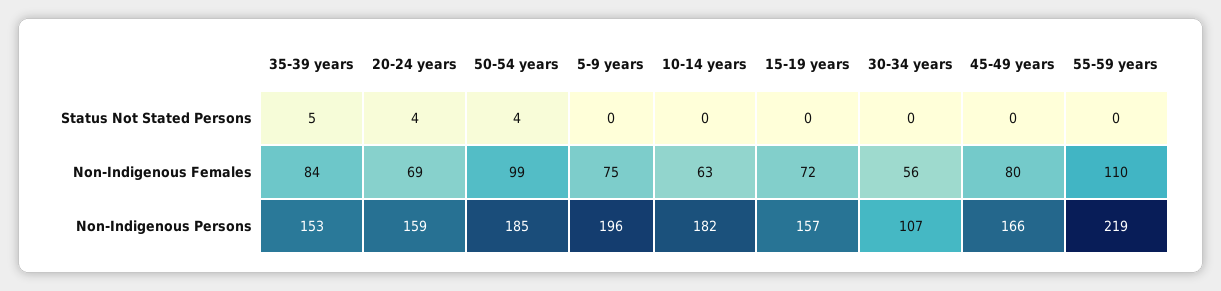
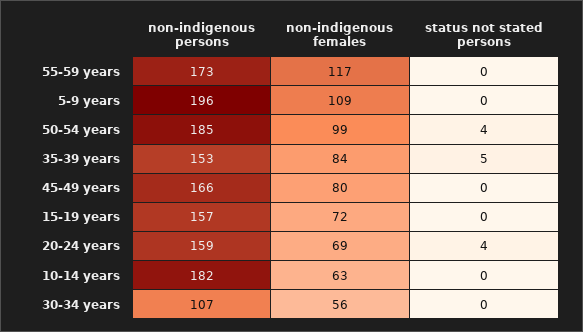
  {
    "35-39 years": {
      "Status Not Stated Persons": 5,
      "Non-Indigenous Females": 84,
      "Non-Indigenous Persons": 153
    },
    "20-24 years": {
      "Status Not Stated Persons": 4,
      "Non-Indigenous Females": 69,
      "Non-Indigenous Persons": 159
    },
    "50-54 years": {
      "Status Not Stated Persons": 4,
      "Non-Indigenous Females": 99,
      "Non-Indigenous Persons": 185
    },
    "5-9 years": {
      "Status Not Stated Persons": 0,
-     "Non-Indigenous Females": 75,
+     "Non-Indigenous Females": 109,
      "Non-Indigenous Persons": 196
    },
    "10-14 years": {
      "Status Not Stated Persons": 0,
      "Non-Indigenous Females": 63,
      "Non-Indigenous Persons": 182
    },
    "15-19 years": {
      "Status Not Stated Persons": 0,
      "Non-Indigenous Females": 72,
      "Non-Indigenous Persons": 157
    },
    "30-34 years": {
      "Status Not Stated Persons": 0,
      "Non-Indigenous Females": 56,
      "Non-Indigenous Persons": 107
    },
    "45-49 years": {
      "Status Not Stated Persons": 0,
      "Non-Indigenous Females": 80,
      "Non-Indigenous Persons": 166
    },
    "55-59 years": {
      "Status Not Stated Persons": 0,
-     "Non-Indigenous Females": 110,
+     "Non-Indigenous Females": 117,
-     "Non-Indigenous Persons": 219
+     "Non-Indigenous Persons": 173
    }
  }

